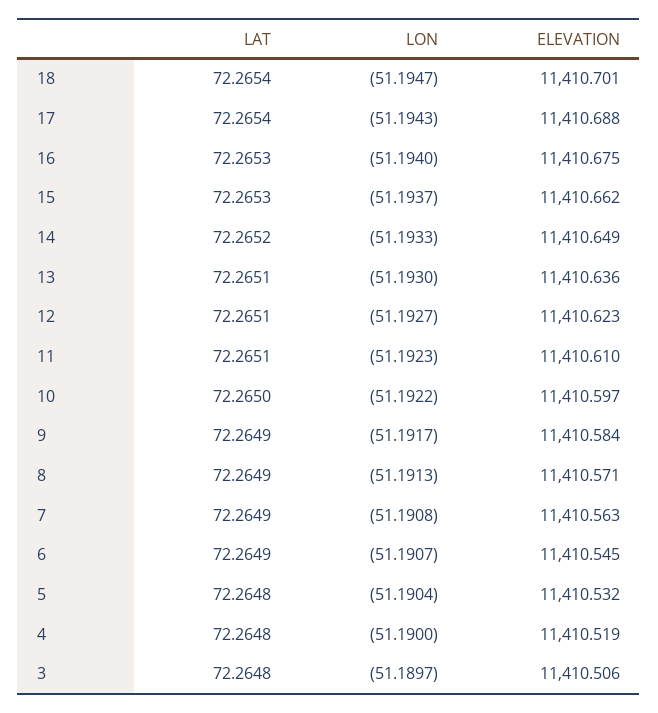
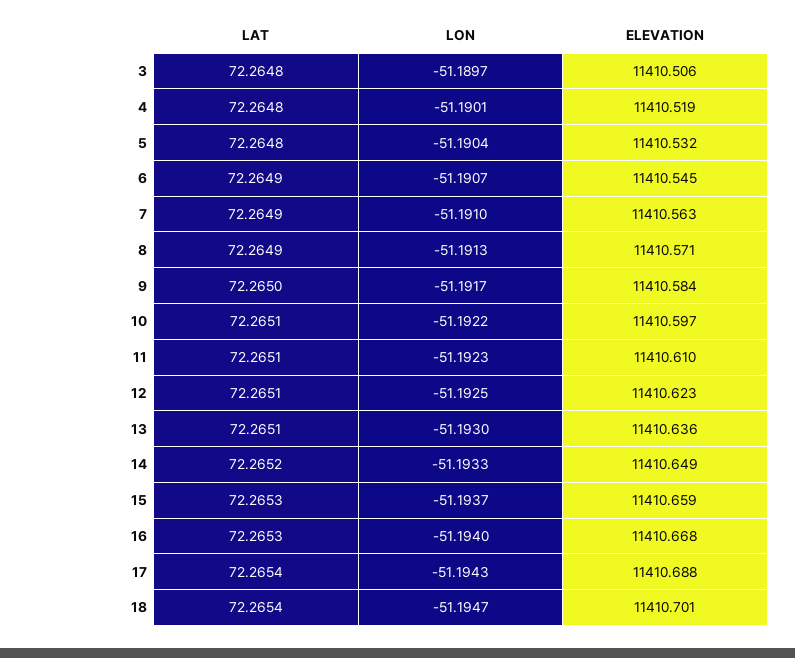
  {
    "LAT": {
      "18": 72.2654,
      "17": 72.2654,
      "16": 72.2653,
      "15": 72.2653,
      "14": 72.2652,
      "13": 72.2651,
      "12": 72.2651,
      "11": 72.2651,
-     "10": 72.265,
+     "10": 72.2651,
-     "9": 72.2649,
+     "9": 72.265,
      "8": 72.2649,
      "7": 72.2649,
      "6": 72.2649,
      "5": 72.2648,
      "4": 72.2648,
      "3": 72.2648
    },
    "LON": {
      "18": -51.1947,
      "17": -51.1943,
      "16": -51.194,
      "15": -51.1937,
      "14": -51.1933,
      "13": -51.193,
-     "12": -51.1927,
+     "12": -51.1925,
      "11": -51.1923,
      "10": -51.1922,
      "9": -51.1917,
      "8": -51.1913,
-     "7": -51.1908,
+     "7": -51.191,
      "6": -51.1907,
      "5": -51.1904,
-     "4": -51.19,
+     "4": -51.1901,
      "3": -51.1897
    },
    "ELEVATION": {
      "18": 11410.701,
      "17": 11410.688,
-     "16": 11410.675,
+     "16": 11410.668,
-     "15": 11410.662,
+     "15": 11410.659,
      "14": 11410.649,
      "13": 11410.636,
      "12": 11410.623,
      "11": 11410.61,
      "10": 11410.597,
      "9": 11410.584,
      "8": 11410.571,
      "7": 11410.563,
      "6": 11410.545,
      "5": 11410.532,
      "4": 11410.519,
      "3": 11410.506
    }
  }

